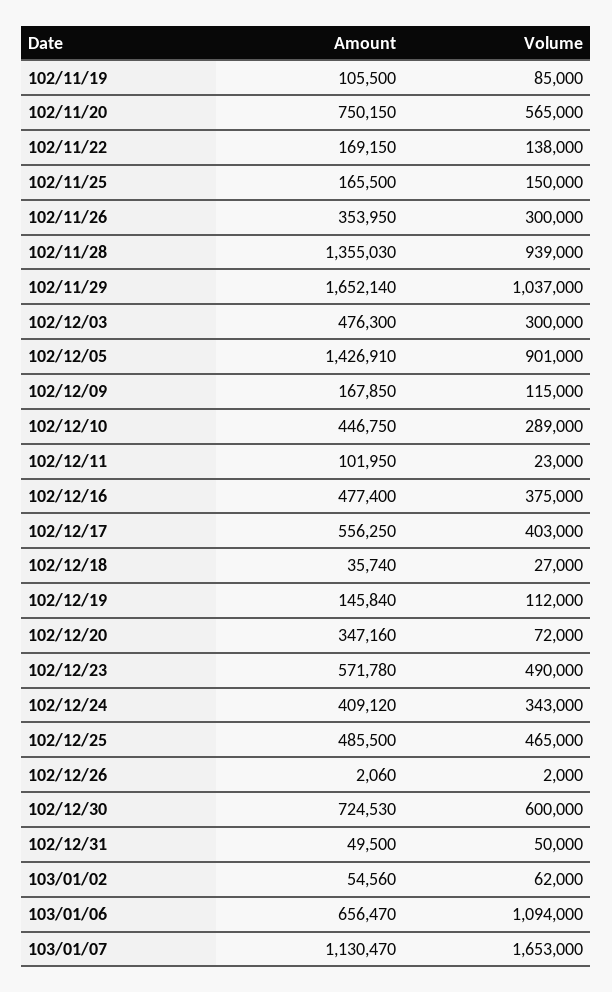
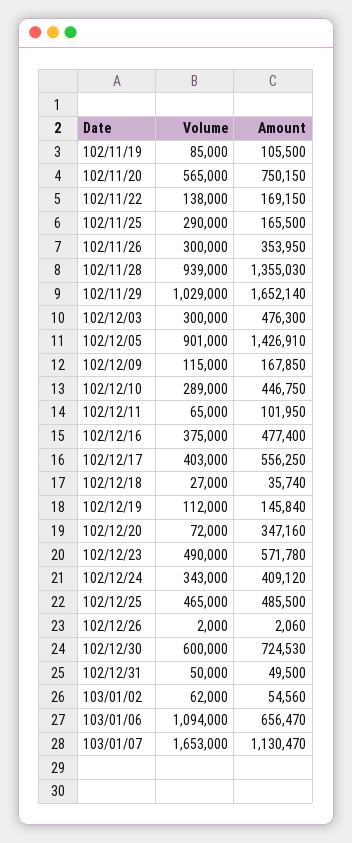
  {
    "Amount": {
      "102/11/19": 105500,
      "102/11/20": 750150,
      "102/11/22": 169150,
      "102/11/25": 165500,
      "102/11/26": 353950,
      "102/11/28": 1355030,
      "102/11/29": 1652140,
      "102/12/03": 476300,
      "102/12/05": 1426910,
      "102/12/09": 167850,
      "102/12/10": 446750,
      "102/12/11": 101950,
      "102/12/16": 477400,
      "102/12/17": 556250,
      "102/12/18": 35740,
      "102/12/19": 145840,
      "102/12/20": 347160,
      "102/12/23": 571780,
      "102/12/24": 409120,
      "102/12/25": 485500,
      "102/12/26": 2060,
      "102/12/30": 724530,
      "102/12/31": 49500,
      "103/01/02": 54560,
      "103/01/06": 656470,
      "103/01/07": 1130470
    },
    "Volume": {
      "102/11/19": 85000,
      "102/11/20": 565000,
      "102/11/22": 138000,
-     "102/11/25": 150000,
+     "102/11/25": 290000,
      "102/11/26": 300000,
      "102/11/28": 939000,
-     "102/11/29": 1037000,
+     "102/11/29": 1029000,
      "102/12/03": 300000,
      "102/12/05": 901000,
      "102/12/09": 115000,
      "102/12/10": 289000,
-     "102/12/11": 23000,
+     "102/12/11": 65000,
      "102/12/16": 375000,
      "102/12/17": 403000,
      "102/12/18": 27000,
      "102/12/19": 112000,
      "102/12/20": 72000,
      "102/12/23": 490000,
      "102/12/24": 343000,
      "102/12/25": 465000,
      "102/12/26": 2000,
      "102/12/30": 600000,
      "102/12/31": 50000,
      "103/01/02": 62000,
      "103/01/06": 1094000,
      "103/01/07": 1653000
    }
  }

